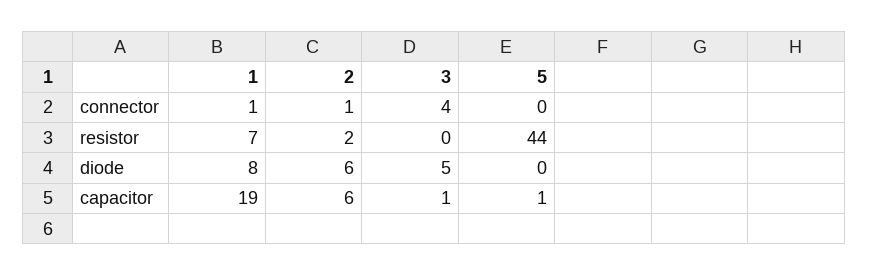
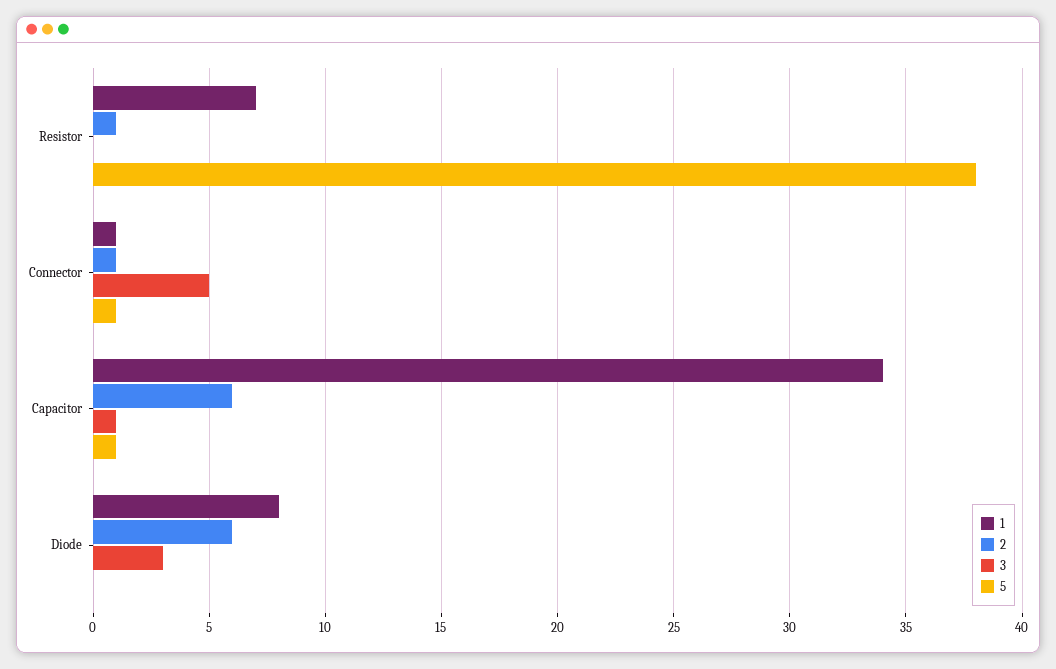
  {
    "1": {
      "connector": 1,
      "resistor": 7,
      "diode": 8,
-     "capacitor": 19
+     "capacitor": 34
    },
    "2": {
      "connector": 1,
-     "resistor": 2,
+     "resistor": 1,
      "diode": 6,
      "capacitor": 6
    },
    "3": {
-     "connector": 4,
+     "connector": 5,
      "resistor": 0,
-     "diode": 5,
+     "diode": 3,
      "capacitor": 1
    },
    "5": {
-     "connector": 0,
+     "connector": 1,
-     "resistor": 44,
+     "resistor": 38,
      "diode": 0,
      "capacitor": 1
    }
  }

